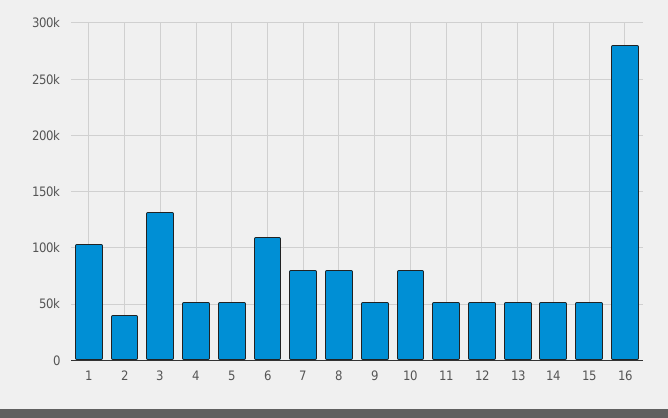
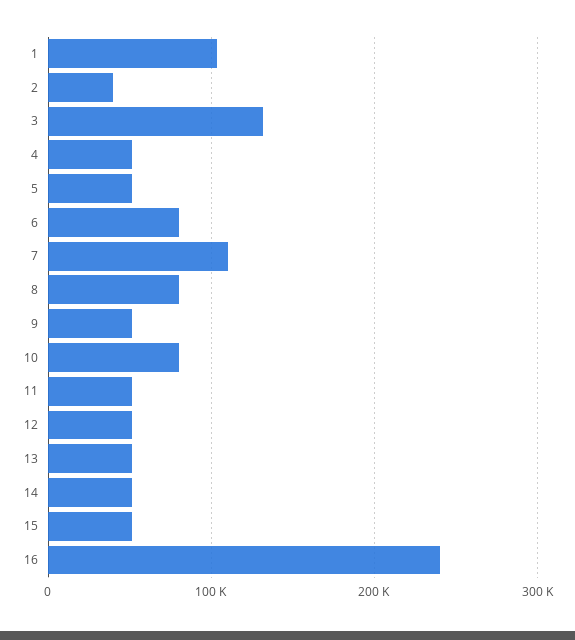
  {
    "1": 100000,
    "2": 40000,
    "3": 130000,
    "4": 50000,
    "5": 50000,
-   "6": 110000,
+   "6": 80000,
-   "7": 80000,
+   "7": 110000,
    "8": 80000,
    "9": 50000,
    "10": 80000,
    "11": 50000,
    "12": 50000,
    "13": 50000,
    "14": 50000,
    "15": 50000,
-   "16": 280000
+   "16": 240000
  }

